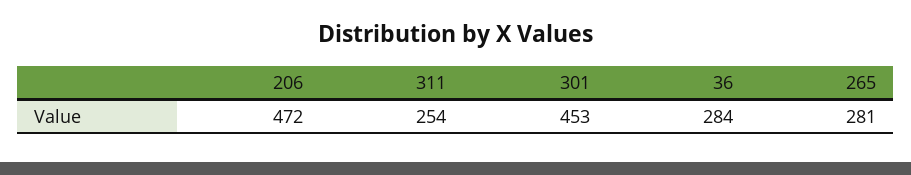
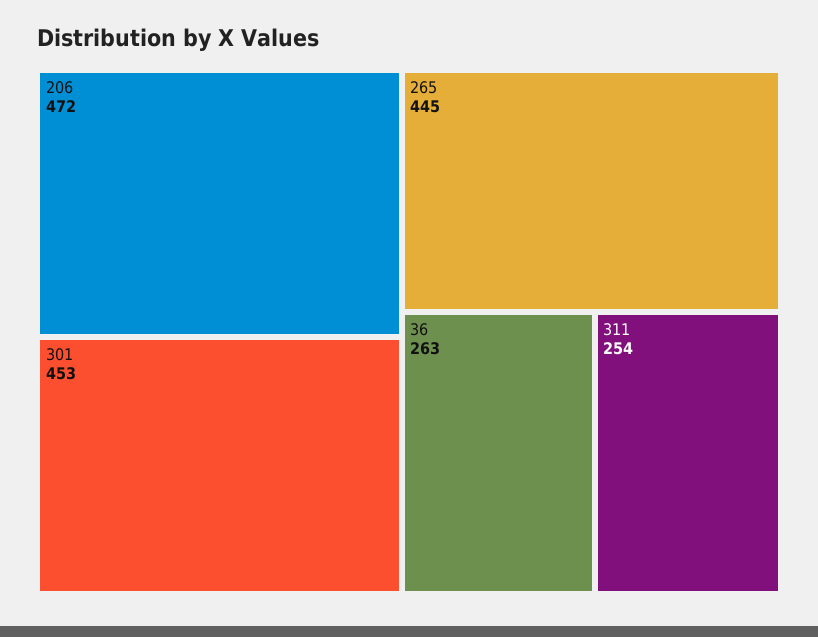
  {
    "206": 472,
    "311": 254,
    "301": 453,
-   "36": 284,
+   "36": 263,
-   "265": 281
+   "265": 445
  }

